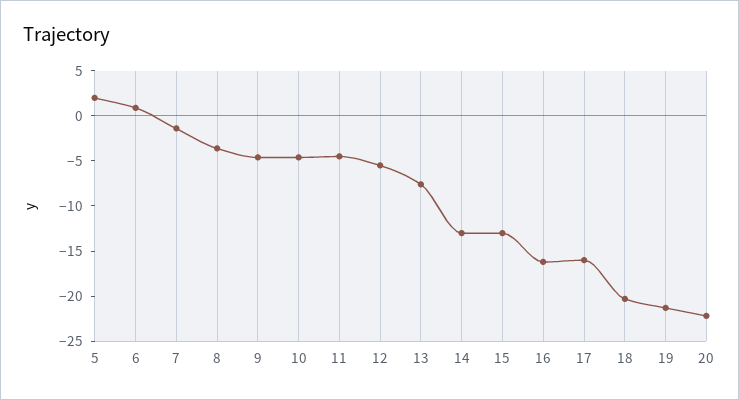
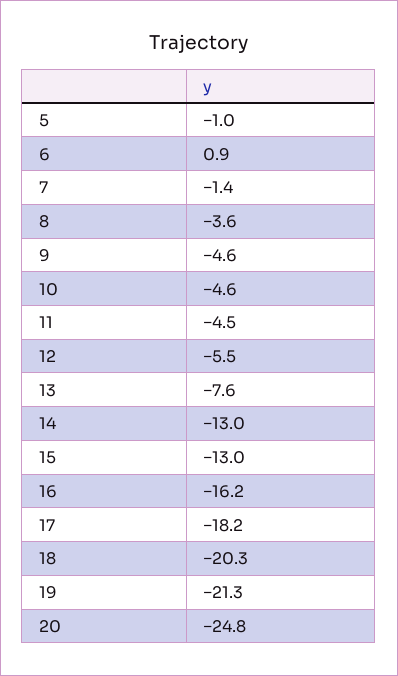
  {
-   "5": 2,
+   "5": -1,
    "6": 0.9,
    "7": -1.4,
    "8": -3.6,
    "9": -4.6,
    "10": -4.6,
    "11": -4.5,
    "12": -5.5,
    "13": -7.6,
    "14": -13,
    "15": -13,
    "16": -16.2,
-   "17": -16,
+   "17": -18.2,
    "18": -20.3,
    "19": -21.3,
-   "20": -22
+   "20": -24.8
  }

